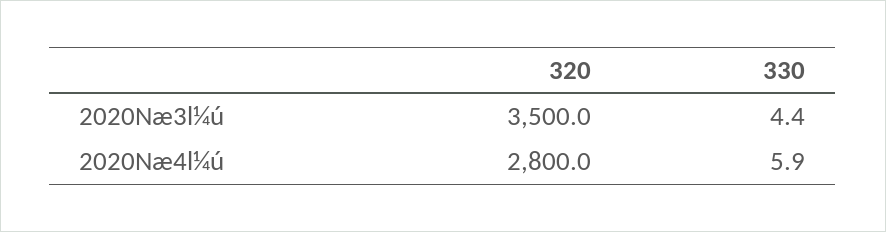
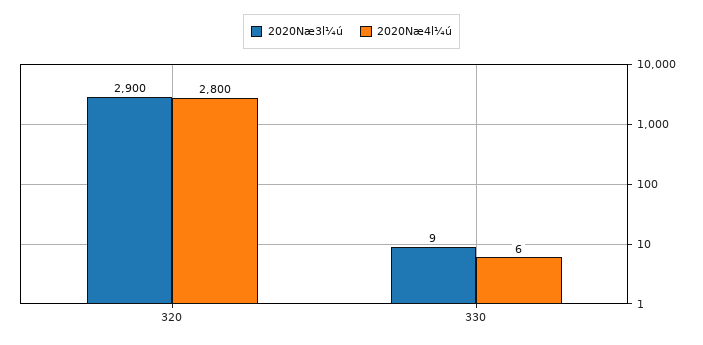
  {
    "2020Næ3l¼ú": {
-     "320": 3500,
+     "320": 2900,
-     "330": 4.4
+     "330": 9
    },
    "2020Næ4l¼ú": {
      "320": 2800,
      "330": 5.9
    }
  }

